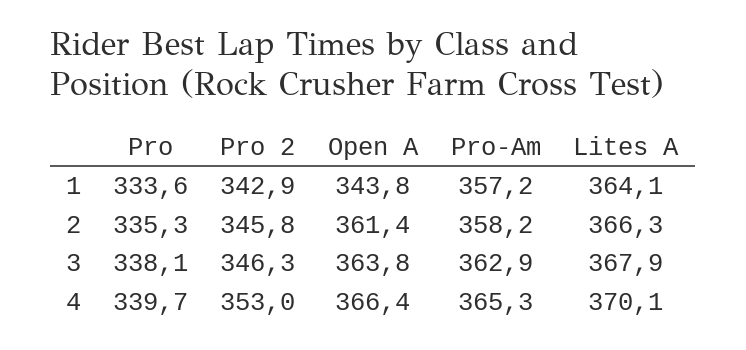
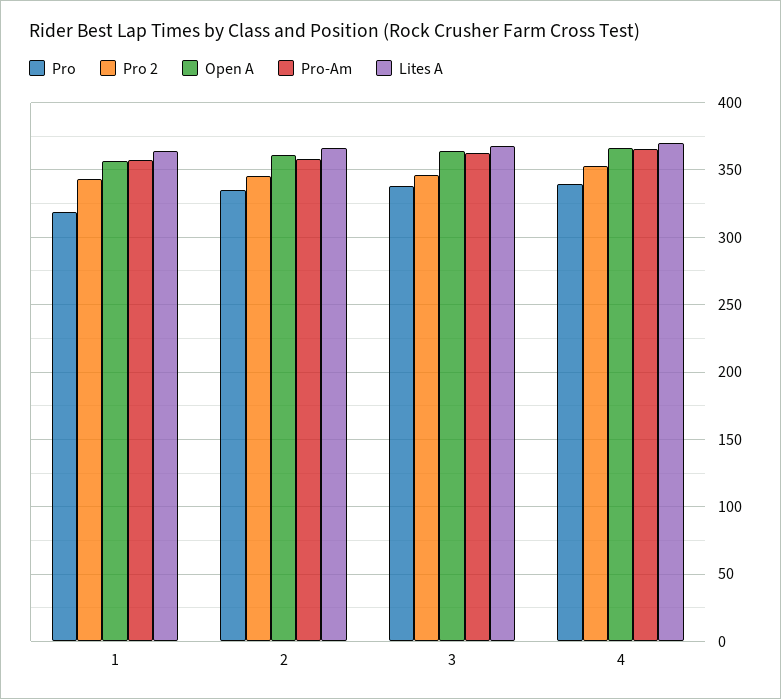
  {
    "Pro": {
-     "1": 333.6,
+     "1": 320,
      "2": 335.3,
      "3": 338.1,
      "4": 339.7
    },
    "Pro 2": {
      "1": 342.9,
      "2": 345.8,
      "3": 346.3,
      "4": 353
    },
    "Open A": {
-     "1": 343.8,
+     "1": 355,
      "2": 361.4,
      "3": 363.8,
      "4": 366.4
    },
    "Pro-Am": {
      "1": 357.2,
      "2": 358.2,
      "3": 362.9,
      "4": 365.3
    },
    "Lites A": {
      "1": 364.1,
      "2": 366.3,
      "3": 367.9,
      "4": 370.1
    }
  }

